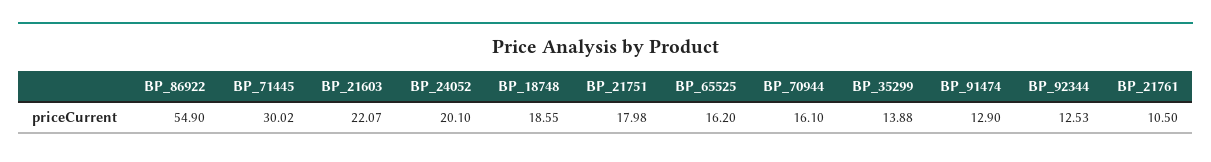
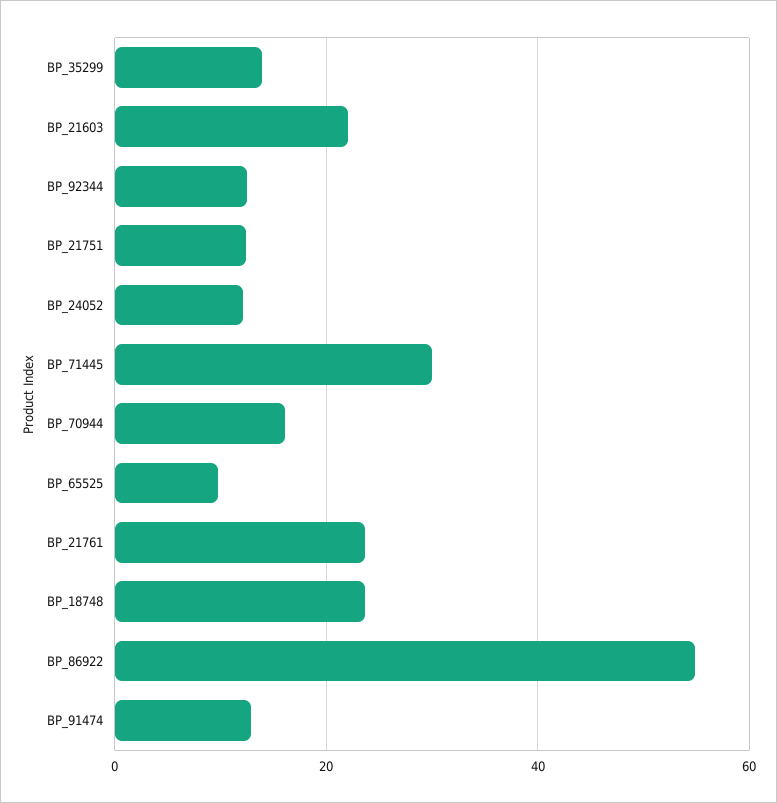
  {
    "BP_86922": 54.9,
    "BP_71445": 30.02,
    "BP_21603": 22.07,
-   "BP_24052": 20.1,
+   "BP_24052": 12,
-   "BP_18748": 18.55,
+   "BP_18748": 24,
-   "BP_21751": 17.98,
+   "BP_21751": 12,
-   "BP_65525": 16.2,
+   "BP_65525": 10,
    "BP_70944": 16.1,
    "BP_35299": 13.88,
    "BP_91474": 12.9,
    "BP_92344": 12.53,
-   "BP_21761": 10.5
+   "BP_21761": 24
  }

